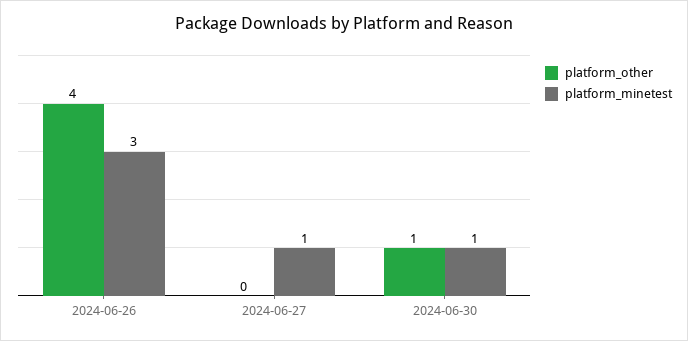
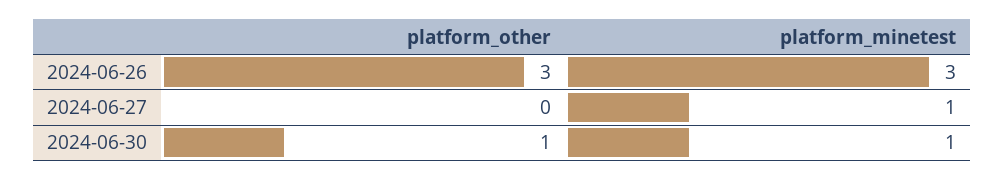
  {
    "platform_other": {
-     "2024-06-26": 4,
+     "2024-06-26": 3,
      "2024-06-27": 0,
      "2024-06-30": 1
    },
    "platform_minetest": {
      "2024-06-26": 3,
      "2024-06-27": 1,
      "2024-06-30": 1
    }
  }

